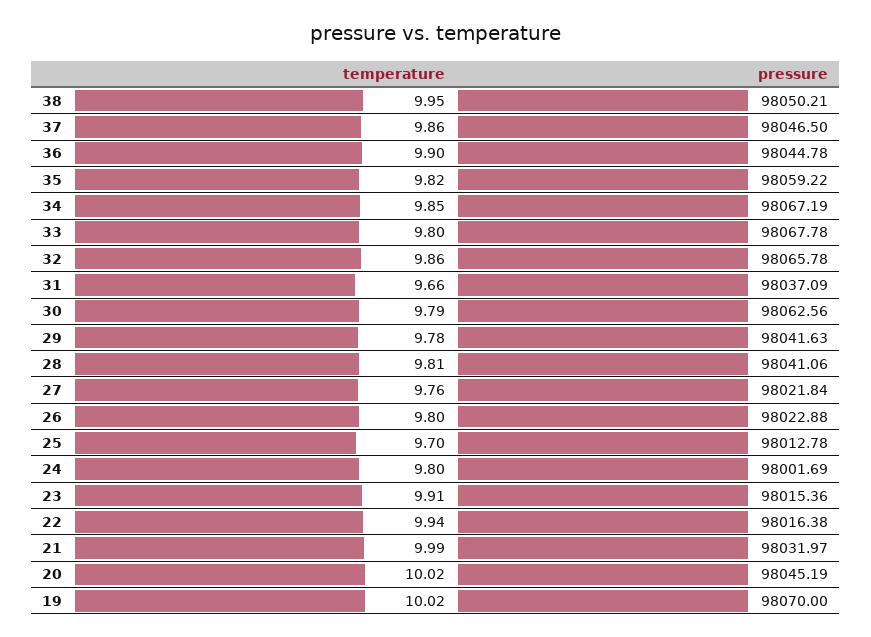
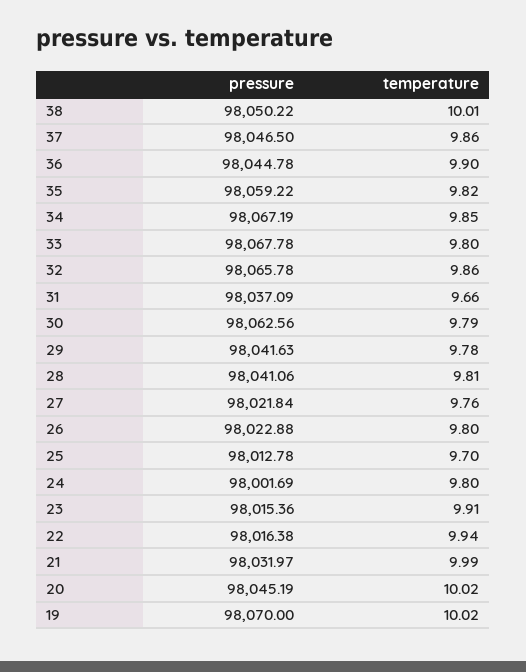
  {
    "temperature": {
-     "38": 9.95,
+     "38": 10.01,
      "37": 9.86,
      "36": 9.9,
      "35": 9.82,
      "34": 9.85,
      "33": 9.8,
      "32": 9.86,
      "31": 9.66,
      "30": 9.79,
      "29": 9.78,
      "28": 9.81,
      "27": 9.76,
      "26": 9.8,
      "25": 9.7,
      "24": 9.8,
      "23": 9.91,
      "22": 9.94,
      "21": 9.99,
      "20": 10.02,
      "19": 10.02
    },
    "pressure": {
-     "38": 98050.21,
+     "38": 98050.22,
      "37": 98046.5,
      "36": 98044.78,
      "35": 98059.22,
      "34": 98067.19,
      "33": 98067.78,
      "32": 98065.78,
      "31": 98037.09,
      "30": 98062.56,
      "29": 98041.63,
      "28": 98041.06,
      "27": 98021.84,
      "26": 98022.88,
      "25": 98012.78,
      "24": 98001.69,
      "23": 98015.36,
      "22": 98016.38,
      "21": 98031.97,
      "20": 98045.19,
      "19": 98070
    }
  }

